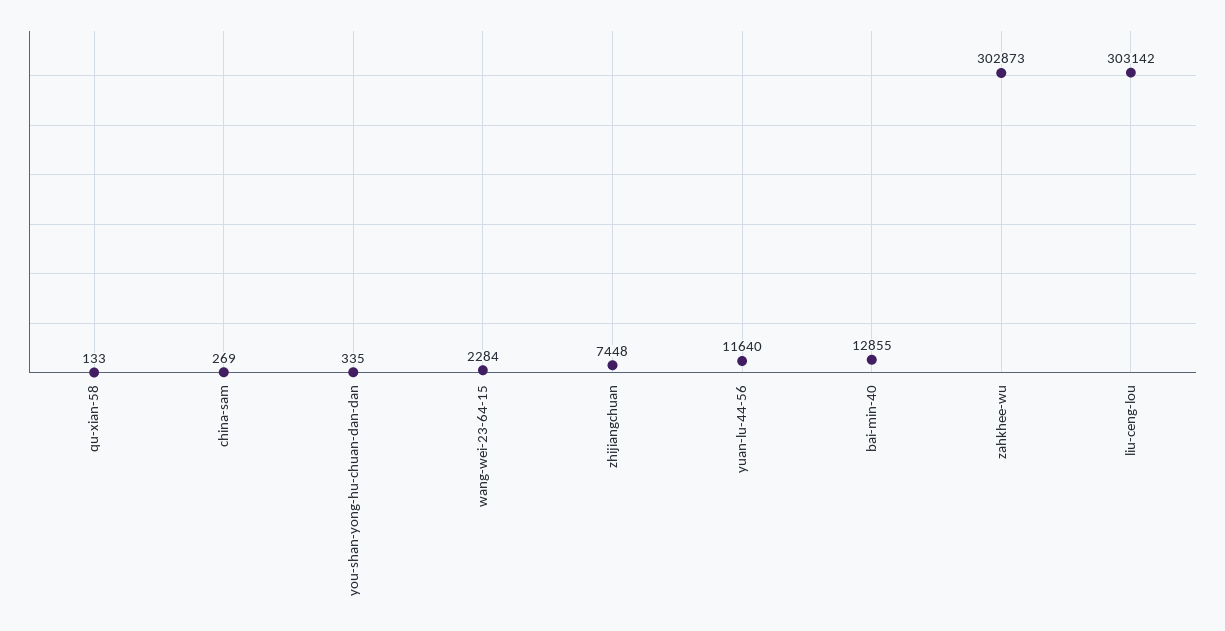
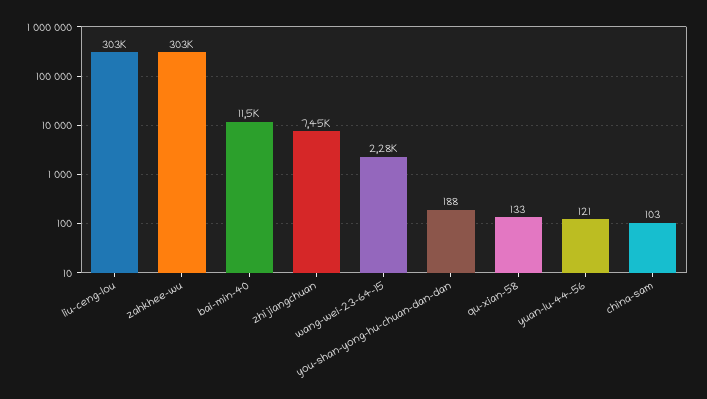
  {
    "qu-xian-58": 133,
-   "china-sam": 269,
+   "china-sam": 103,
-   "you-shan-yong-hu-chuan-dan-dan": 335,
+   "you-shan-yong-hu-chuan-dan-dan": 188,
    "wang-wei-23-64-15": 2284,
    "zhijiangchuan": 7448,
-   "yuan-lu-44-56": 11640,
+   "yuan-lu-44-56": 121,
-   "bai-min-40": 12855,
+   "bai-min-40": 11500,
    "zahkhee-wu": 302873,
    "liu-ceng-lou": 303142
  }

